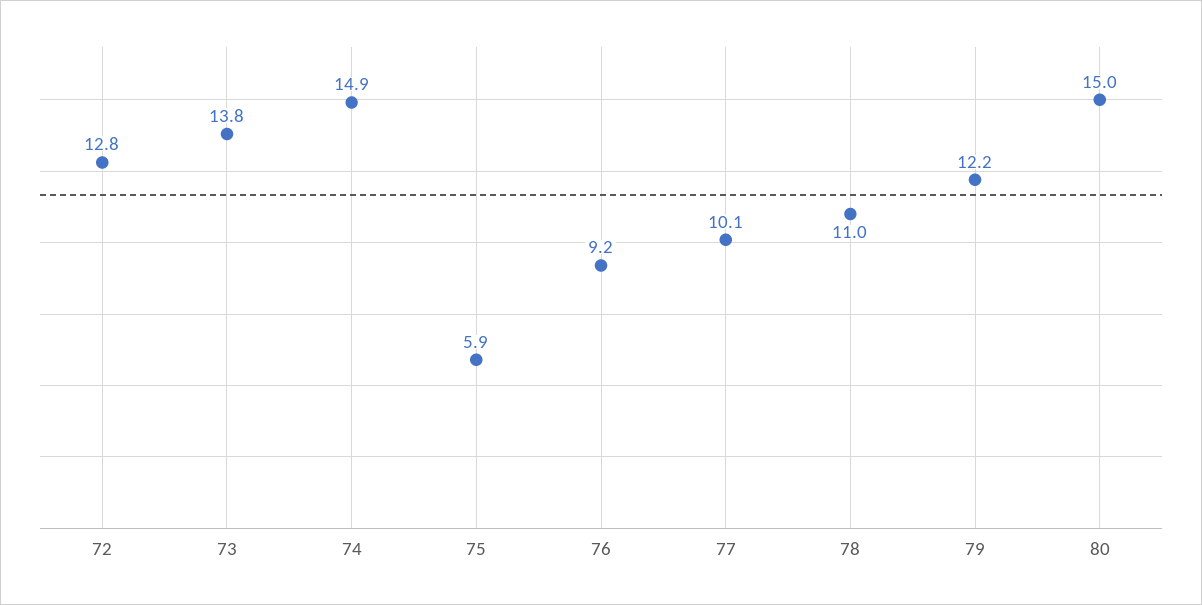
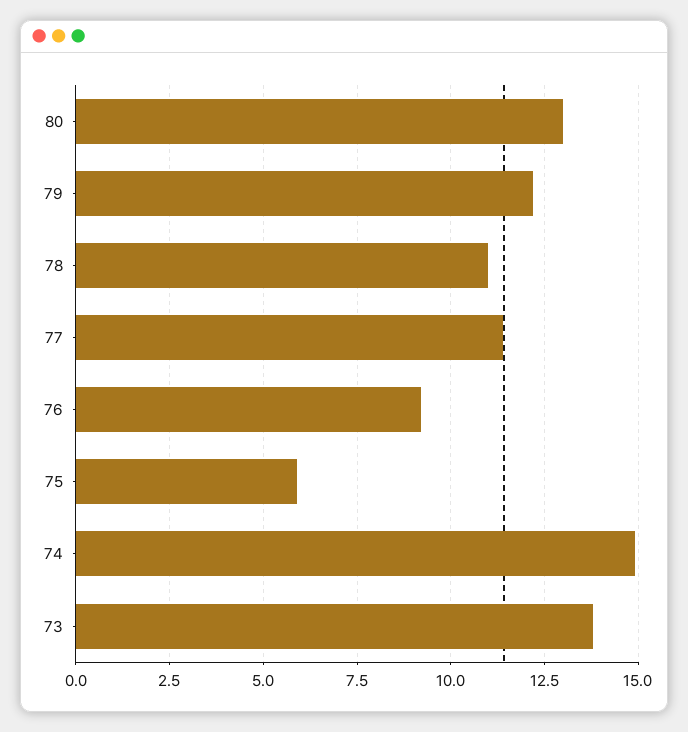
  {
-   "72": 12.8,
    "73": 13.8,
    "74": 14.9,
    "75": 5.9,
    "76": 9.2,
-   "77": 10.1,
+   "77": 11.5,
    "78": 11,
    "79": 12.2,
-   "80": 15
+   "80": 13
  }

